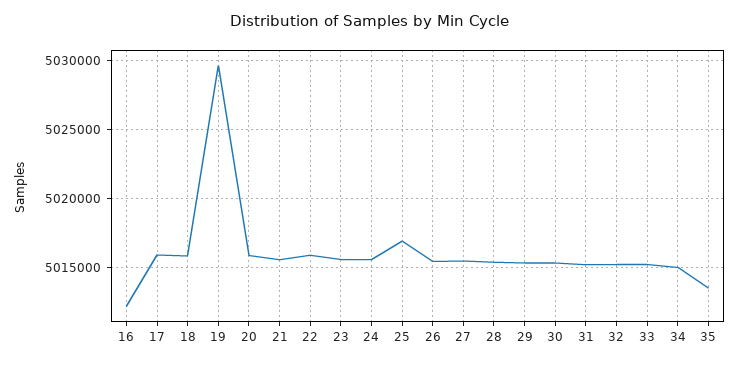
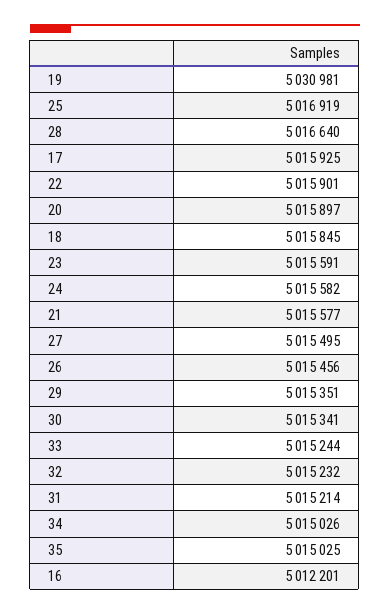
  {
    "16": 5012201,
    "17": 5015925,
    "18": 5015845,
-   "19": 5029500,
+   "19": 5030981,
    "20": 5015897,
    "21": 5015577,
    "22": 5015901,
    "23": 5015591,
    "24": 5015582,
    "25": 5016919,
    "26": 5015456,
    "27": 5015495,
-   "28": 5015500,
+   "28": 5016640,
    "29": 5015351,
    "30": 5015341,
    "31": 5015214,
    "32": 5015232,
    "33": 5015244,
    "34": 5015026,
-   "35": 5013500
+   "35": 5015025
  }

